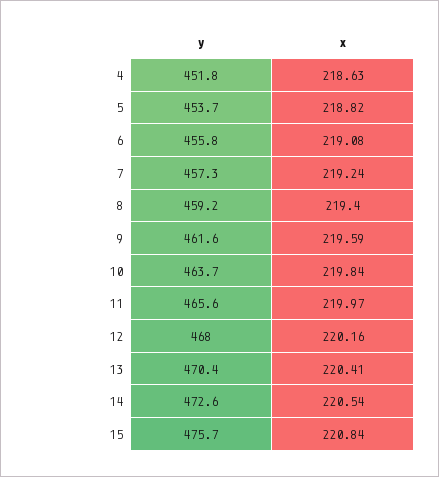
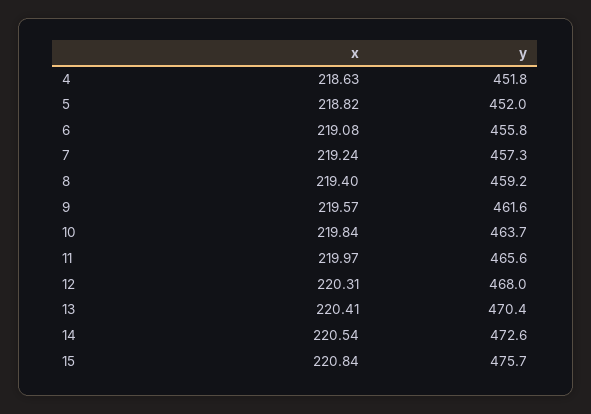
  {
    "y": {
      "4": 451.8,
-     "5": 453.7,
+     "5": 452,
      "6": 455.8,
      "7": 457.3,
      "8": 459.2,
      "9": 461.6,
      "10": 463.7,
      "11": 465.6,
      "12": 468,
      "13": 470.4,
      "14": 472.6,
      "15": 475.7
    },
    "x": {
      "4": 218.63,
      "5": 218.82,
      "6": 219.08,
      "7": 219.24,
      "8": 219.4,
-     "9": 219.59,
+     "9": 219.57,
      "10": 219.84,
      "11": 219.97,
-     "12": 220.16,
+     "12": 220.31,
      "13": 220.41,
      "14": 220.54,
      "15": 220.84
    }
  }

